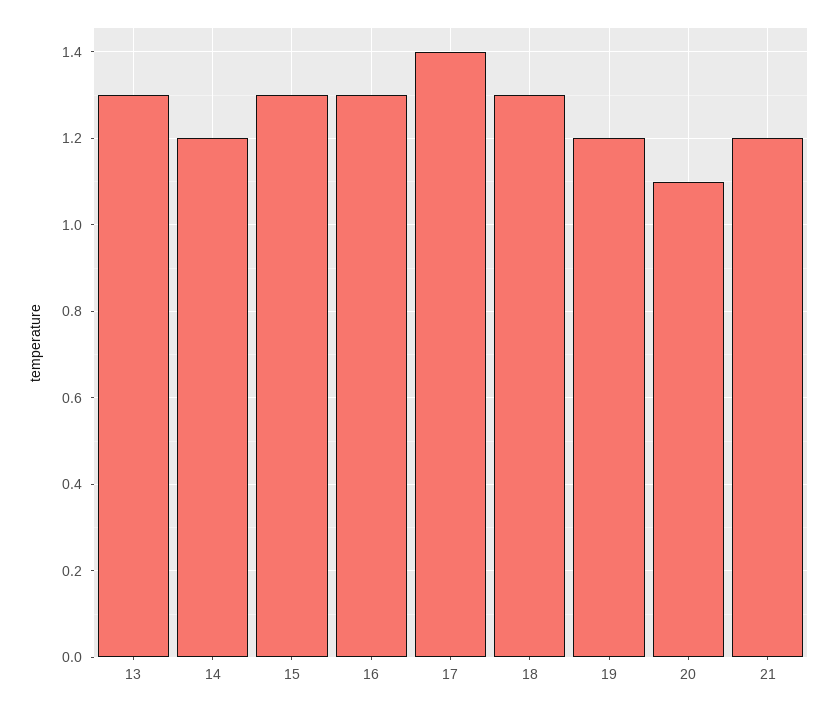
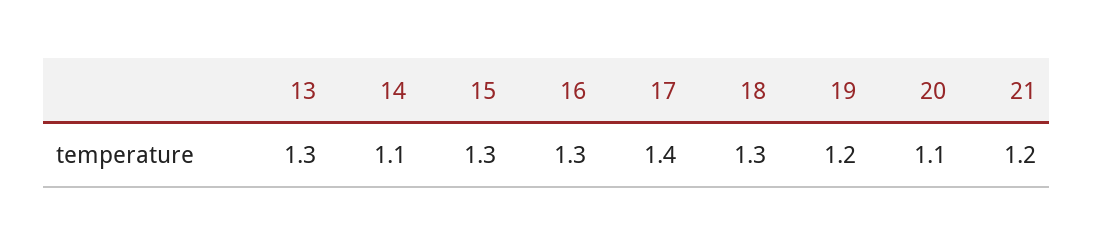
  {
    "13": 1.3,
-   "14": 1.2,
+   "14": 1.1,
    "15": 1.3,
    "16": 1.3,
    "17": 1.4,
    "18": 1.3,
    "19": 1.2,
    "20": 1.1,
    "21": 1.2
  }

